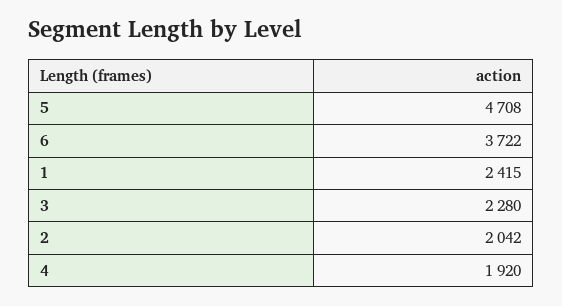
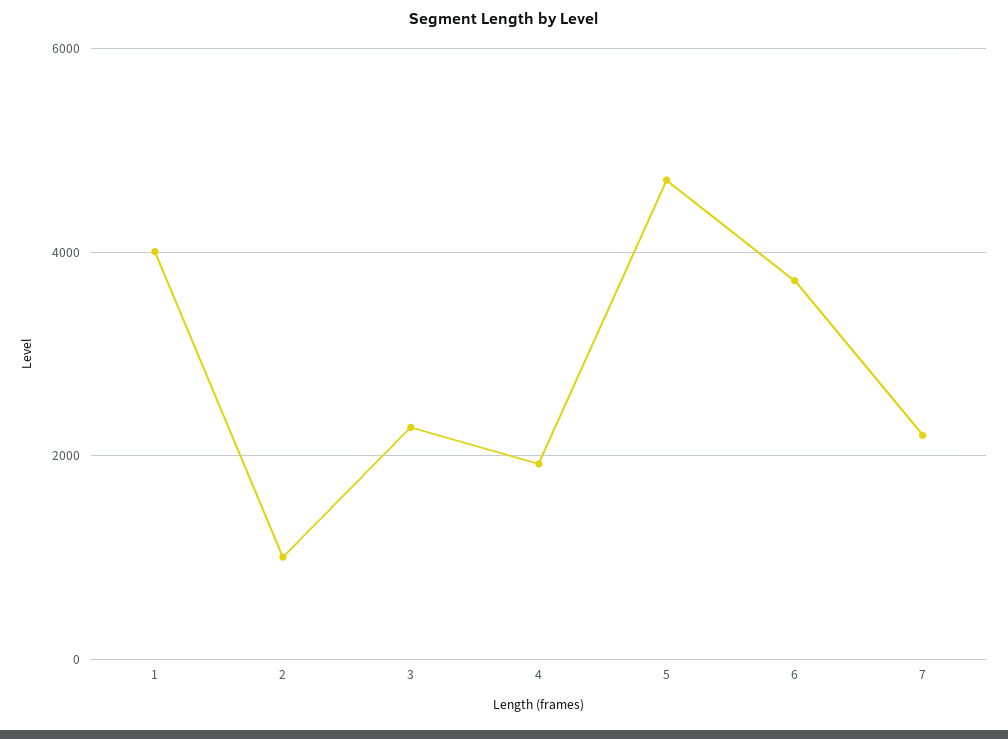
  {
    "5": 4708,
    "6": 3722,
-   "1": 2415,
+   "1": 4000,
    "3": 2280,
-   "2": 2042,
+   "2": 1000,
-   "4": 1920
+   "4": 1920,
+   "7": 2200
  }

